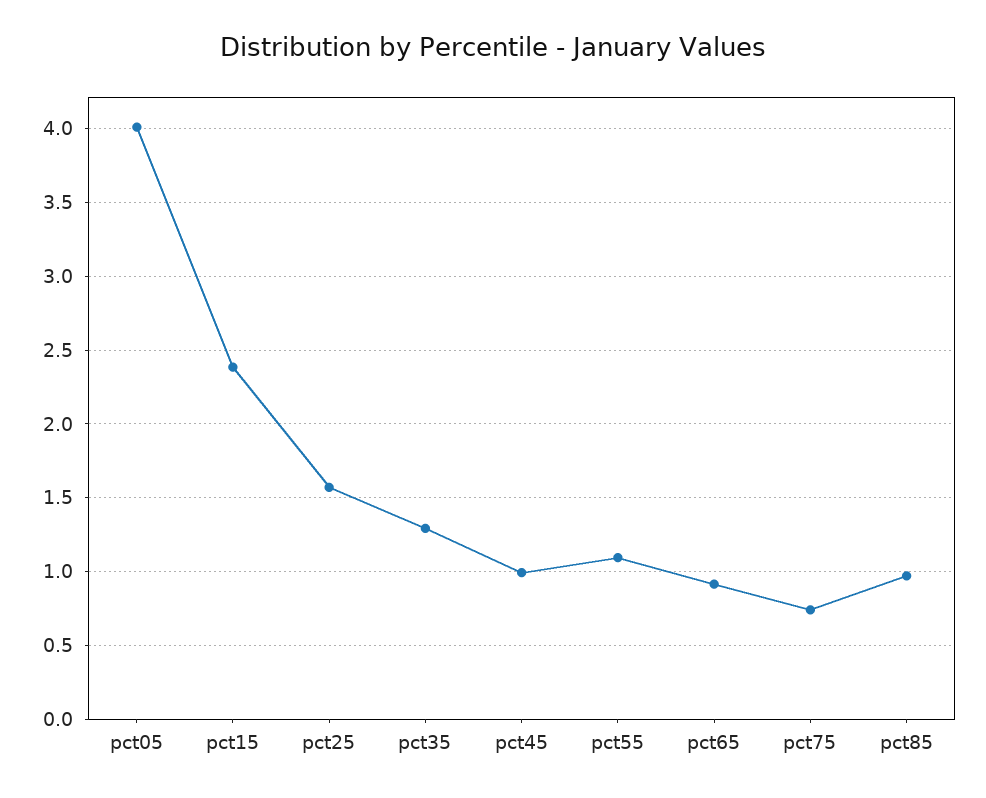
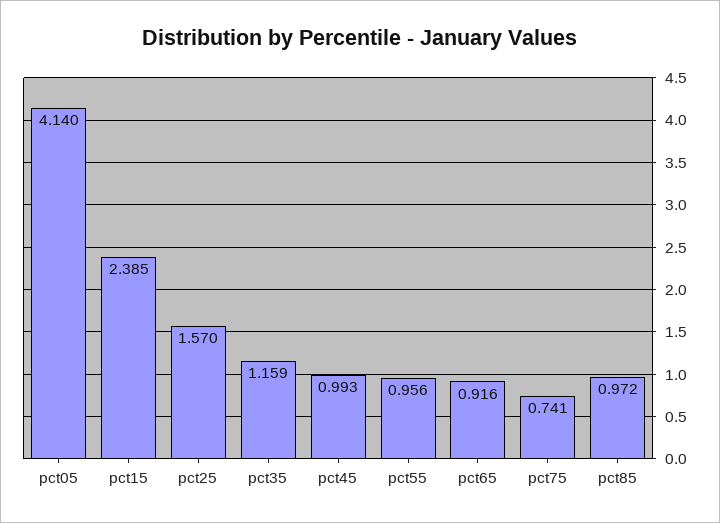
  {
-   "pct05": 4,
+   "pct05": 4.14,
    "pct15": 2.385,
    "pct25": 1.57,
-   "pct35": 1.3,
+   "pct35": 1.159,
    "pct45": 0.993,
-   "pct55": 1.1,
+   "pct55": 0.956,
    "pct65": 0.916,
    "pct75": 0.741,
    "pct85": 0.972
  }

